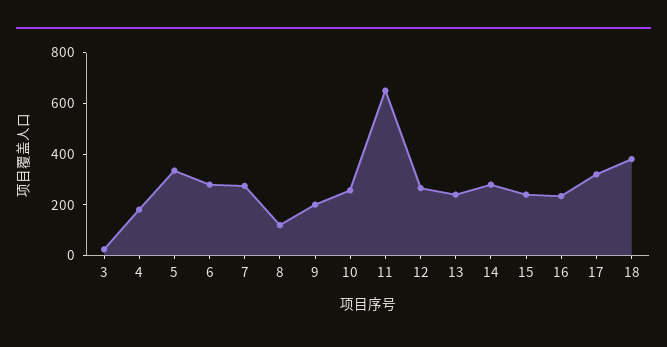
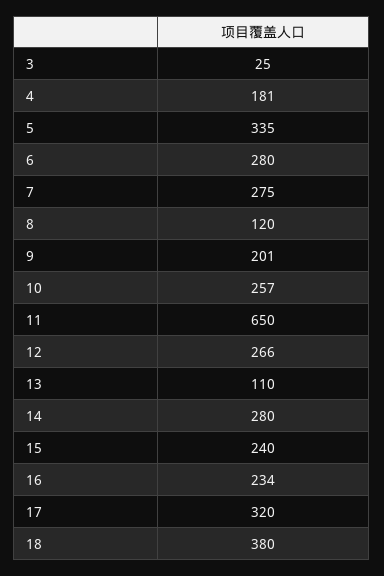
  {
    "3": 25,
    "4": 181,
    "5": 335,
    "6": 280,
    "7": 275,
    "8": 120,
    "9": 201,
    "10": 257,
    "11": 650,
    "12": 266,
-   "13": 250,
+   "13": 110,
    "14": 280,
    "15": 240,
    "16": 234,
    "17": 320,
    "18": 380
  }

